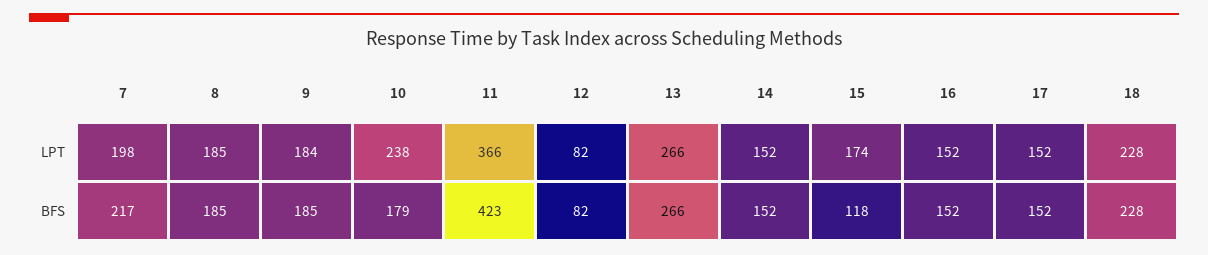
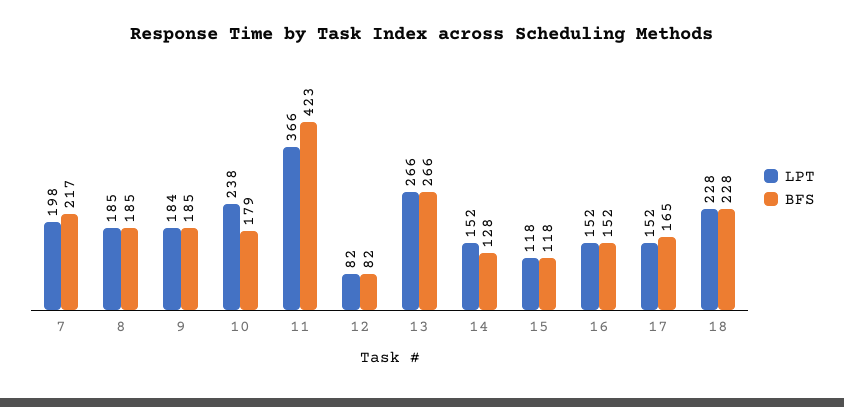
  {
    "LPT": {
      "7": 198,
      "8": 185,
      "9": 184,
      "10": 238,
      "11": 366,
      "12": 82,
      "13": 266,
      "14": 152,
-     "15": 174,
+     "15": 118,
      "16": 152,
      "17": 152,
      "18": 228
    },
    "BFS": {
      "7": 217,
      "8": 185,
      "9": 185,
      "10": 179,
      "11": 423,
      "12": 82,
      "13": 266,
-     "14": 152,
+     "14": 128,
      "15": 118,
      "16": 152,
-     "17": 152,
+     "17": 165,
      "18": 228
    }
  }

